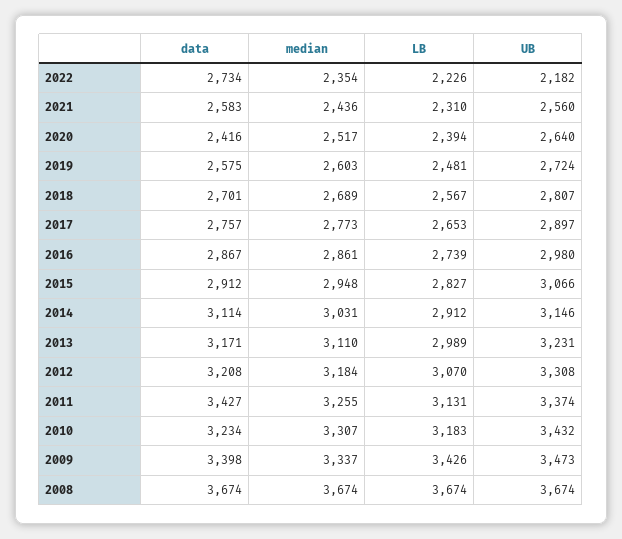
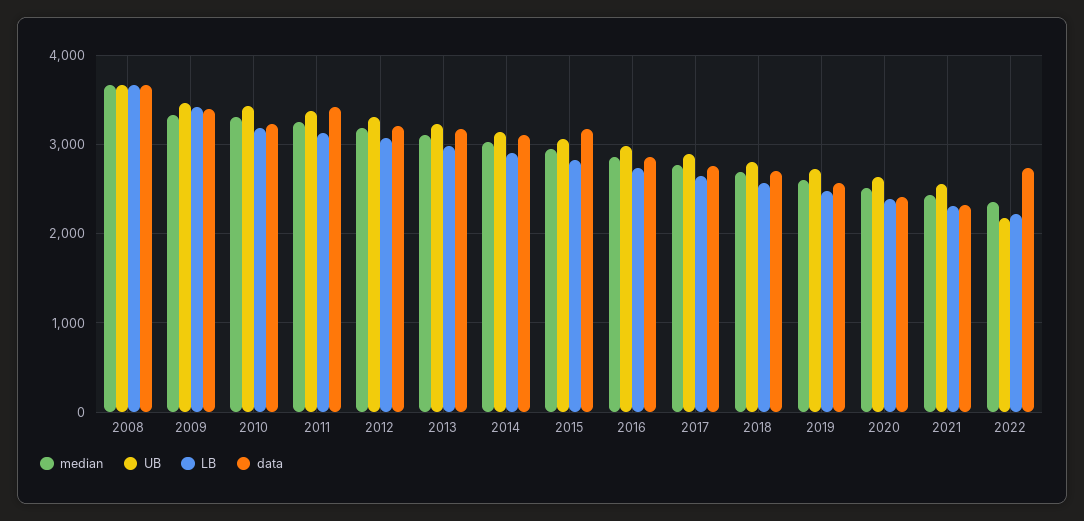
  {
    "data": {
      "2022": 2734,
-     "2021": 2583,
+     "2021": 2300,
      "2020": 2416,
      "2019": 2575,
      "2018": 2701,
      "2017": 2757,
      "2016": 2867,
-     "2015": 2912,
+     "2015": 3200,
      "2014": 3114,
      "2013": 3171,
      "2012": 3208,
      "2011": 3427,
      "2010": 3234,
      "2009": 3398,
      "2008": 3674
    },
    "median": {
      "2022": 2354,
      "2021": 2436,
      "2020": 2517,
      "2019": 2603,
      "2018": 2689,
      "2017": 2773,
      "2016": 2861,
      "2015": 2948,
      "2014": 3031,
      "2013": 3110,
      "2012": 3184,
      "2011": 3255,
      "2010": 3307,
      "2009": 3337,
      "2008": 3674
    },
    "LB": {
      "2022": 2226,
      "2021": 2310,
      "2020": 2394,
      "2019": 2481,
      "2018": 2567,
      "2017": 2653,
      "2016": 2739,
      "2015": 2827,
      "2014": 2912,
      "2013": 2989,
      "2012": 3070,
      "2011": 3131,
      "2010": 3183,
      "2009": 3426,
      "2008": 3674
    },
    "UB": {
      "2022": 2182,
      "2021": 2560,
      "2020": 2640,
      "2019": 2724,
      "2018": 2807,
      "2017": 2897,
      "2016": 2980,
      "2015": 3066,
      "2014": 3146,
      "2013": 3231,
      "2012": 3308,
      "2011": 3374,
      "2010": 3432,
      "2009": 3473,
      "2008": 3674
    }
  }

